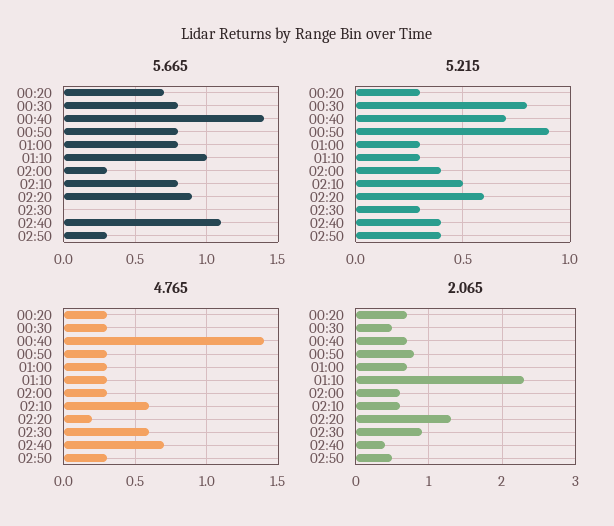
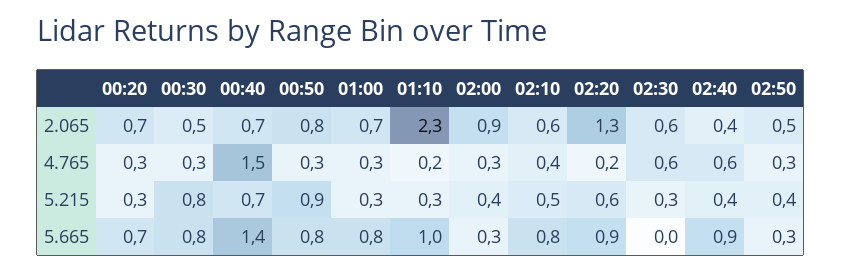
  {
    "5.665": {
      "00:20": 0.7,
      "00:30": 0.8,
      "00:40": 1.4,
      "00:50": 0.8,
      "01:00": 0.8,
      "01:10": 1,
      "02:00": 0.3,
      "02:10": 0.8,
      "02:20": 0.9,
      "02:30": 0,
-     "02:40": 1.1,
+     "02:40": 0.9,
      "02:50": 0.3
    },
    "5.215": {
      "00:20": 0.3,
      "00:30": 0.8,
      "00:40": 0.7,
      "00:50": 0.9,
      "01:00": 0.3,
      "01:10": 0.3,
      "02:00": 0.4,
      "02:10": 0.5,
      "02:20": 0.6,
      "02:30": 0.3,
      "02:40": 0.4,
      "02:50": 0.4
    },
    "4.765": {
      "00:20": 0.3,
      "00:30": 0.3,
-     "00:40": 1.4,
+     "00:40": 1.5,
      "00:50": 0.3,
      "01:00": 0.3,
-     "01:10": 0.3,
+     "01:10": 0.2,
      "02:00": 0.3,
-     "02:10": 0.6,
+     "02:10": 0.4,
      "02:20": 0.2,
      "02:30": 0.6,
-     "02:40": 0.7,
+     "02:40": 0.6,
      "02:50": 0.3
    },
    "2.065": {
      "00:20": 0.7,
      "00:30": 0.5,
      "00:40": 0.7,
      "00:50": 0.8,
      "01:00": 0.7,
      "01:10": 2.3,
-     "02:00": 0.6,
+     "02:00": 0.9,
      "02:10": 0.6,
      "02:20": 1.3,
-     "02:30": 0.9,
+     "02:30": 0.6,
      "02:40": 0.4,
      "02:50": 0.5
    }
  }

